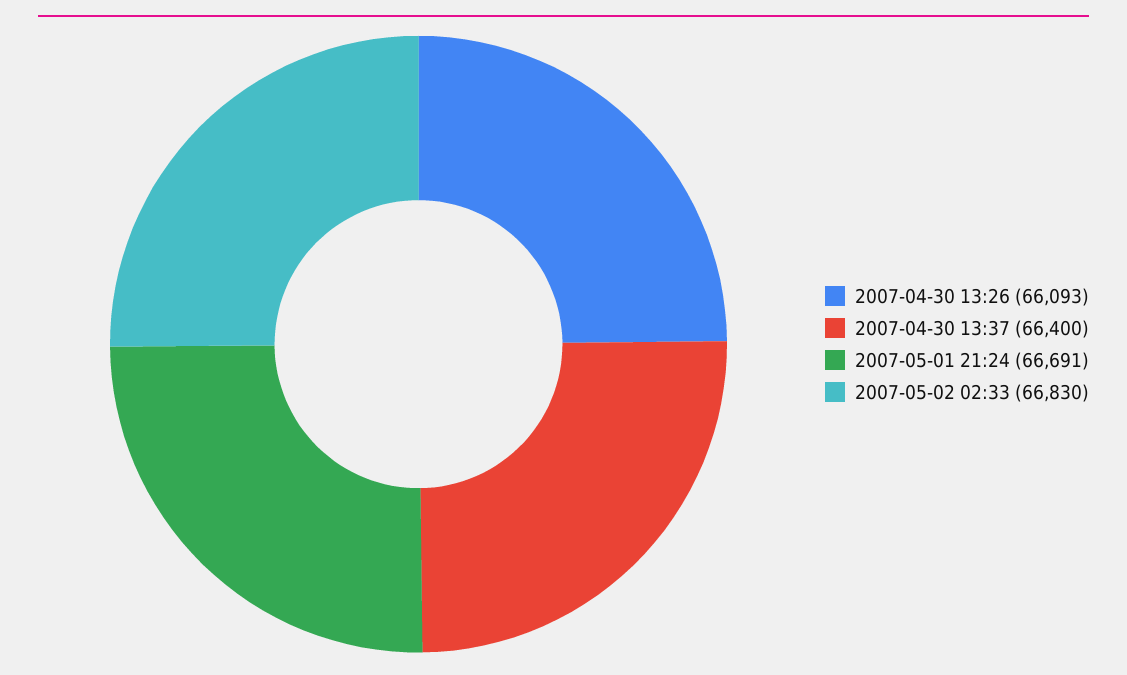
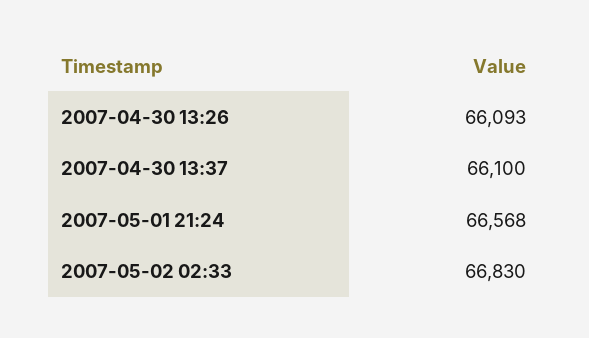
  {
    "2007-04-30 13:26": 66093,
-   "2007-04-30 13:37": 66400,
+   "2007-04-30 13:37": 66100,
-   "2007-05-01 21:24": 66691,
+   "2007-05-01 21:24": 66568,
    "2007-05-02 02:33": 66830
  }

